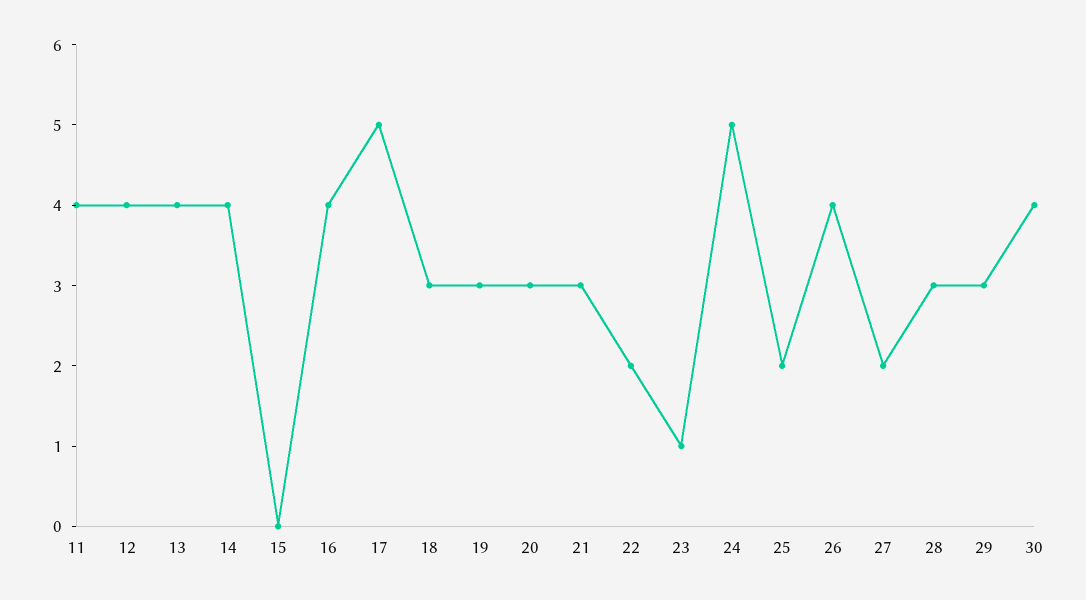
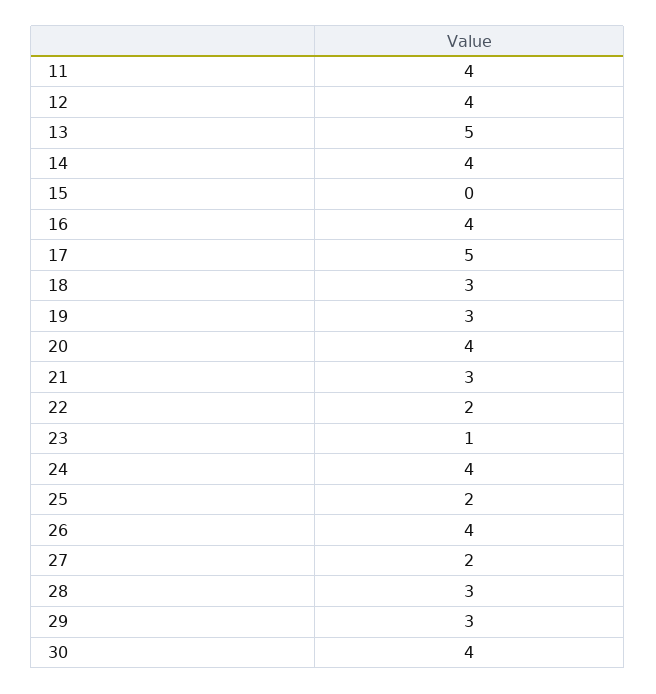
  {
    "11": 4,
    "12": 4,
-   "13": 4,
+   "13": 5,
    "14": 4,
    "15": 0,
    "16": 4,
    "17": 5,
    "18": 3,
    "19": 3,
-   "20": 3,
+   "20": 4,
    "21": 3,
    "22": 2,
    "23": 1,
-   "24": 5,
+   "24": 4,
    "25": 2,
    "26": 4,
    "27": 2,
    "28": 3,
    "29": 3,
    "30": 4
  }

